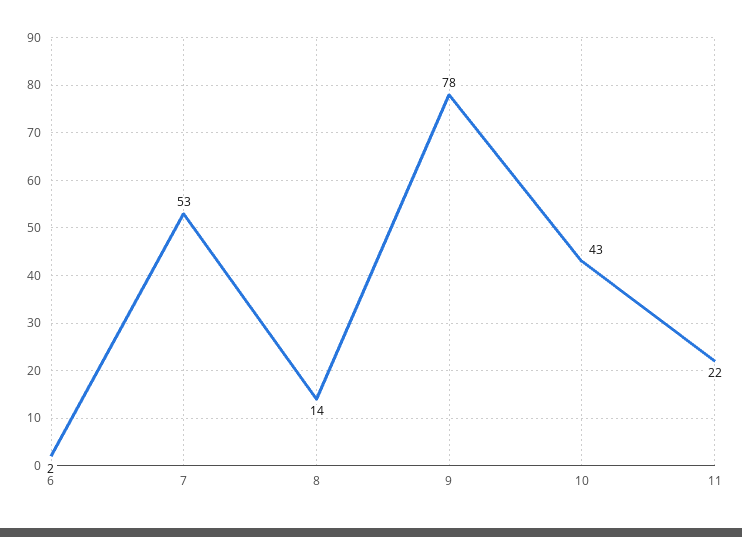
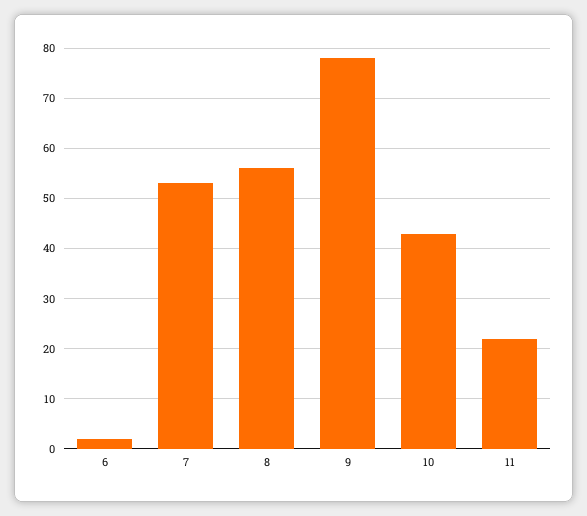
  {
    "6": 2,
    "7": 53,
-   "8": 14,
+   "8": 55,
    "9": 78,
    "10": 43,
    "11": 22
  }

